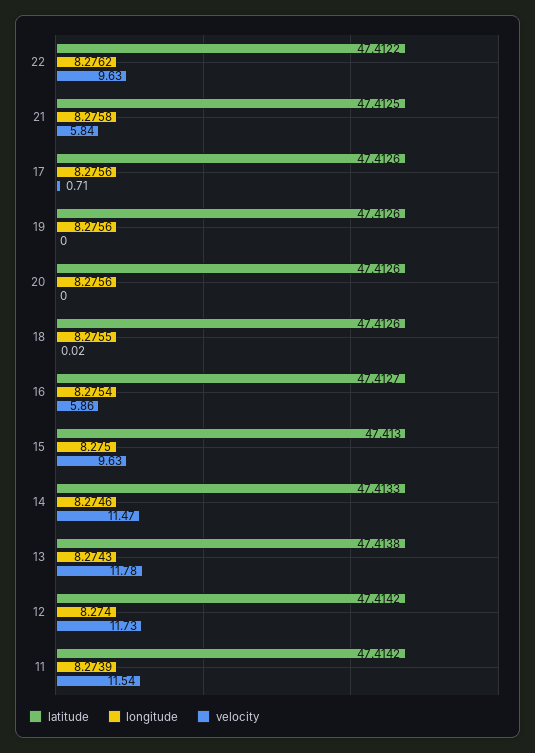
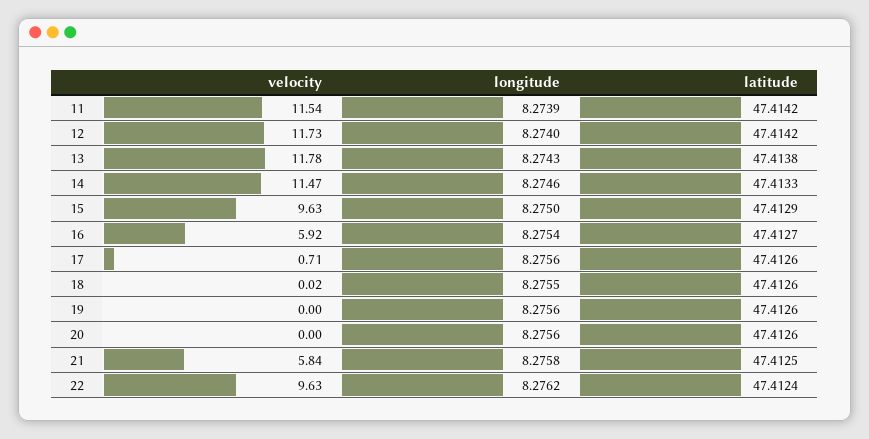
  {
    "latitude": {
-     "22": 47.4122,
+     "22": 47.4124,
      "21": 47.4125,
      "17": 47.4126,
      "19": 47.4126,
      "20": 47.4126,
      "18": 47.4126,
      "16": 47.4127,
-     "15": 47.413,
+     "15": 47.4129,
      "14": 47.4133,
      "13": 47.4138,
      "12": 47.4142,
      "11": 47.4142
    },
    "longitude": {
      "22": 8.2762,
      "21": 8.2758,
      "17": 8.2756,
      "19": 8.2756,
      "20": 8.2756,
      "18": 8.2755,
      "16": 8.2754,
      "15": 8.275,
      "14": 8.2746,
      "13": 8.2743,
      "12": 8.274,
      "11": 8.2739
    },
    "velocity": {
      "22": 9.63,
      "21": 5.84,
      "17": 0.71,
      "19": 0,
      "20": 0,
      "18": 0.02,
-     "16": 5.86,
+     "16": 5.92,
      "15": 9.63,
      "14": 11.47,
      "13": 11.78,
      "12": 11.73,
      "11": 11.54
    }
  }

